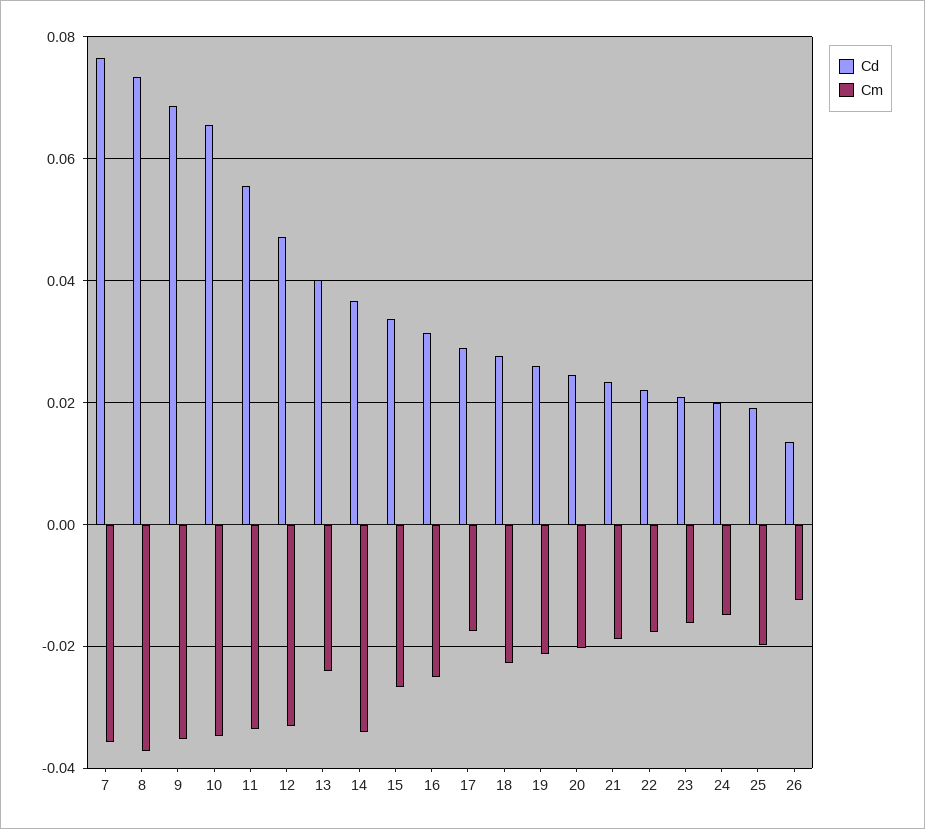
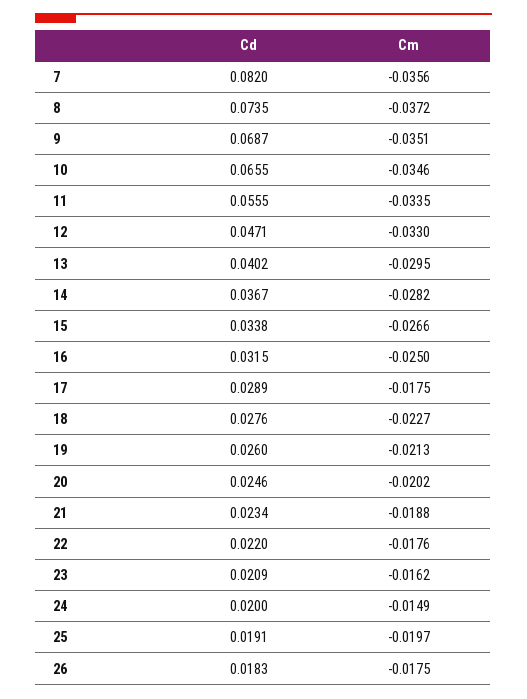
  {
    "Cd": {
-     "7": 0.076,
+     "7": 0.082,
      "8": 0.0735,
      "9": 0.0687,
      "10": 0.0655,
      "11": 0.0555,
      "12": 0.0471,
      "13": 0.0402,
      "14": 0.0367,
      "15": 0.0338,
      "16": 0.0315,
      "17": 0.0289,
      "18": 0.0276,
      "19": 0.026,
      "20": 0.0246,
      "21": 0.0234,
      "22": 0.022,
      "23": 0.0209,
      "24": 0.02,
      "25": 0.0191,
-     "26": 0.014
+     "26": 0.0183
    },
    "Cm": {
      "7": -0.0356,
      "8": -0.0372,
      "9": -0.0351,
      "10": -0.0346,
      "11": -0.0335,
      "12": -0.033,
-     "13": -0.024,
+     "13": -0.0295,
-     "14": -0.034,
+     "14": -0.0282,
      "15": -0.0266,
      "16": -0.025,
      "17": -0.0175,
      "18": -0.0227,
      "19": -0.0213,
      "20": -0.0202,
      "21": -0.0188,
      "22": -0.0176,
      "23": -0.0162,
      "24": -0.0149,
      "25": -0.0197,
-     "26": -0.012
+     "26": -0.0175
    }
  }

